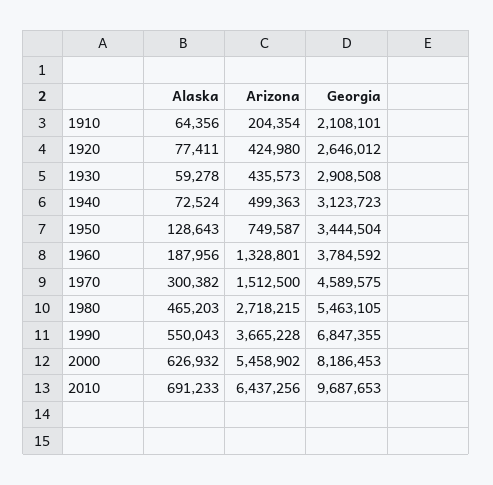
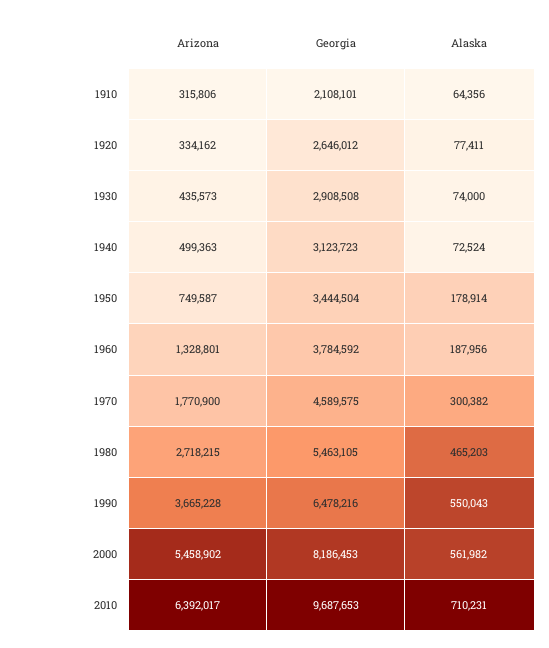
  {
    "Alaska": {
      "1910": 64356,
      "1920": 77411,
-     "1930": 59278,
+     "1930": 74000,
      "1940": 72524,
-     "1950": 128643,
+     "1950": 178914,
      "1960": 187956,
      "1970": 300382,
      "1980": 465203,
      "1990": 550043,
-     "2000": 626932,
+     "2000": 561982,
-     "2010": 691233
+     "2010": 710231
    },
    "Arizona": {
-     "1910": 204354,
+     "1910": 315806,
-     "1920": 424980,
+     "1920": 334162,
      "1930": 435573,
      "1940": 499363,
      "1950": 749587,
      "1960": 1328801,
-     "1970": 1512500,
+     "1970": 1770900,
      "1980": 2718215,
      "1990": 3665228,
      "2000": 5458902,
-     "2010": 6437256
+     "2010": 6392017
    },
    "Georgia": {
      "1910": 2108101,
      "1920": 2646012,
      "1930": 2908508,
      "1940": 3123723,
      "1950": 3444504,
      "1960": 3784592,
      "1970": 4589575,
      "1980": 5463105,
-     "1990": 6847355,
+     "1990": 6478216,
      "2000": 8186453,
      "2010": 9687653
    }
  }

